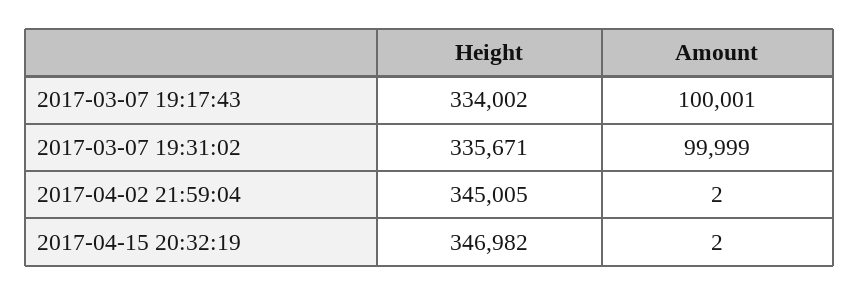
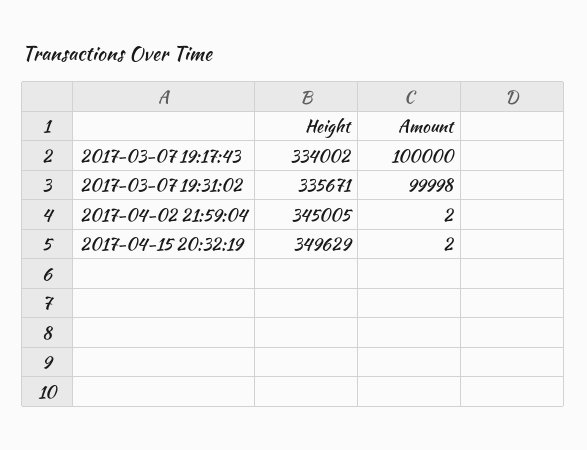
  {
    "Height": {
      "2017-03-07 19:17:43": 334002,
      "2017-03-07 19:31:02": 335671,
      "2017-04-02 21:59:04": 345005,
-     "2017-04-15 20:32:19": 346982
+     "2017-04-15 20:32:19": 349629
    },
    "Amount": {
-     "2017-03-07 19:17:43": 100001,
+     "2017-03-07 19:17:43": 100000,
-     "2017-03-07 19:31:02": 99999,
+     "2017-03-07 19:31:02": 99998,
      "2017-04-02 21:59:04": 2,
      "2017-04-15 20:32:19": 2
    }
  }

